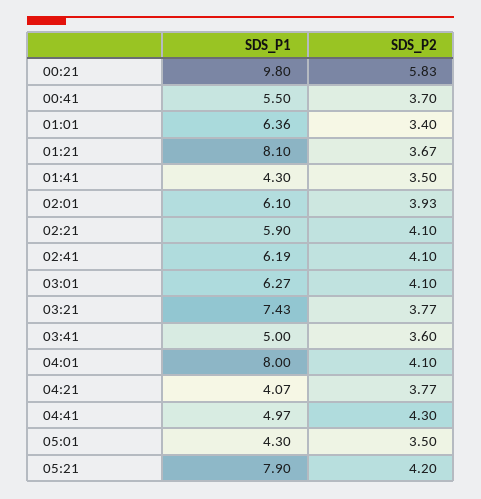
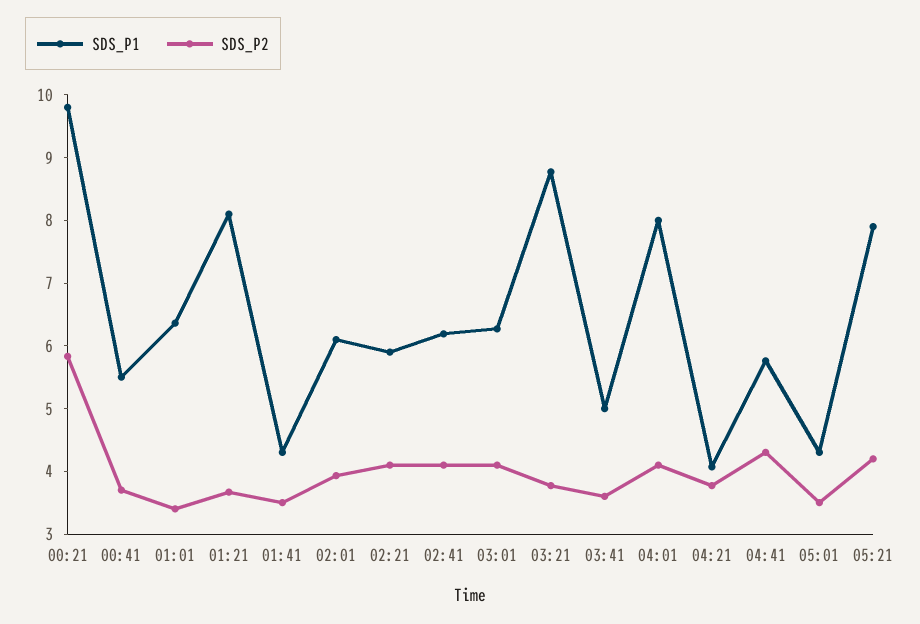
  {
    "SDS_P1": {
      "00:21": 9.8,
      "00:41": 5.5,
      "01:01": 6.36,
      "01:21": 8.1,
      "01:41": 4.3,
      "02:01": 6.1,
      "02:21": 5.9,
      "02:41": 6.19,
      "03:01": 6.27,
-     "03:21": 7.43,
+     "03:21": 8.8,
      "03:41": 5,
      "04:01": 8,
      "04:21": 4.07,
-     "04:41": 4.97,
+     "04:41": 5.8,
      "05:01": 4.3,
      "05:21": 7.9
    },
    "SDS_P2": {
      "00:21": 5.83,
      "00:41": 3.7,
      "01:01": 3.4,
      "01:21": 3.67,
      "01:41": 3.5,
      "02:01": 3.93,
      "02:21": 4.1,
      "02:41": 4.1,
      "03:01": 4.1,
      "03:21": 3.77,
      "03:41": 3.6,
      "04:01": 4.1,
      "04:21": 3.77,
      "04:41": 4.3,
      "05:01": 3.5,
      "05:21": 4.2
    }
  }

